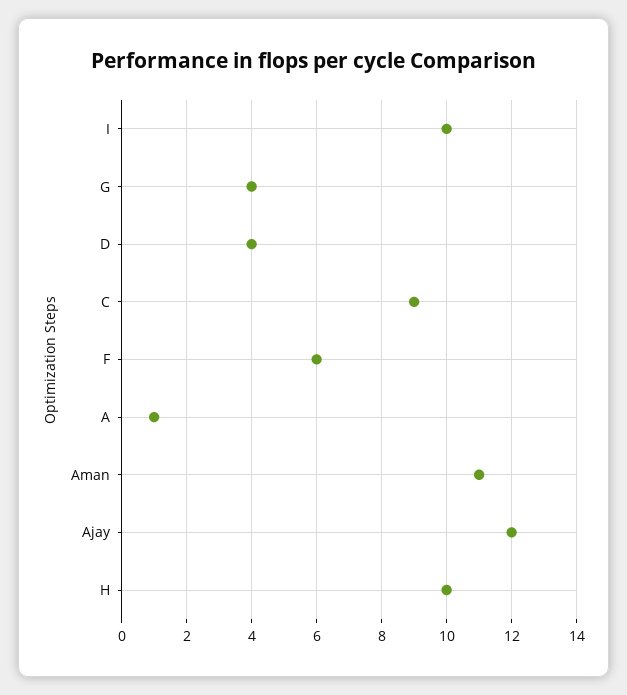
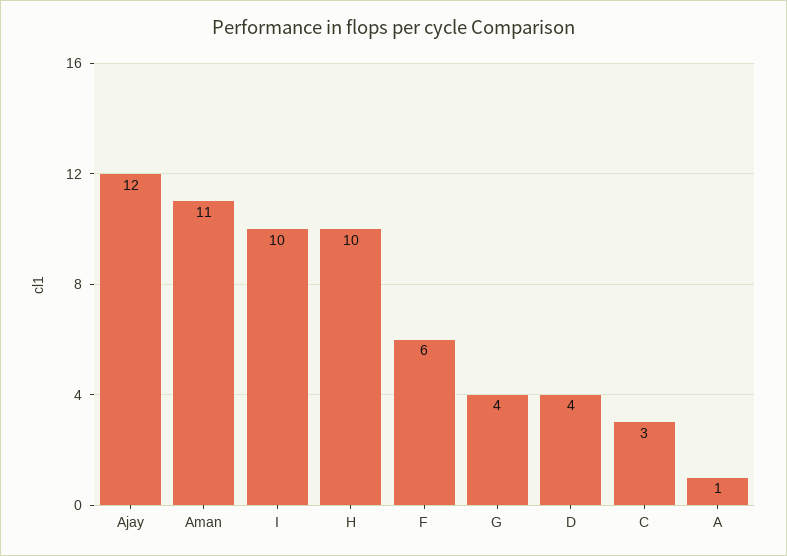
  {
    "I": 10,
    "G": 4,
    "D": 4,
-   "C": 9,
+   "C": 3,
    "F": 6,
    "A": 1,
    "Aman": 11,
    "Ajay": 12,
    "H": 10
  }

